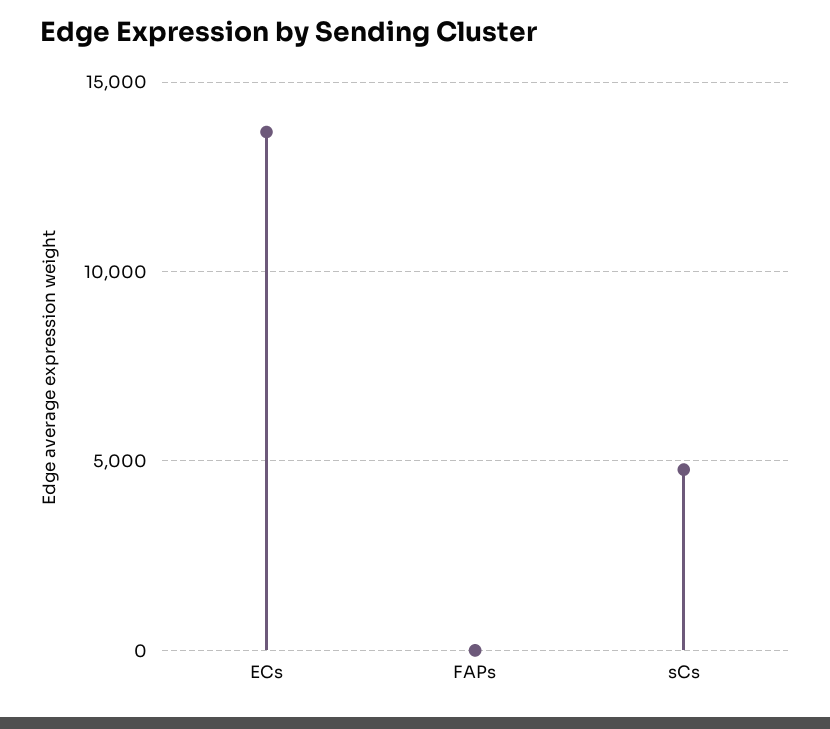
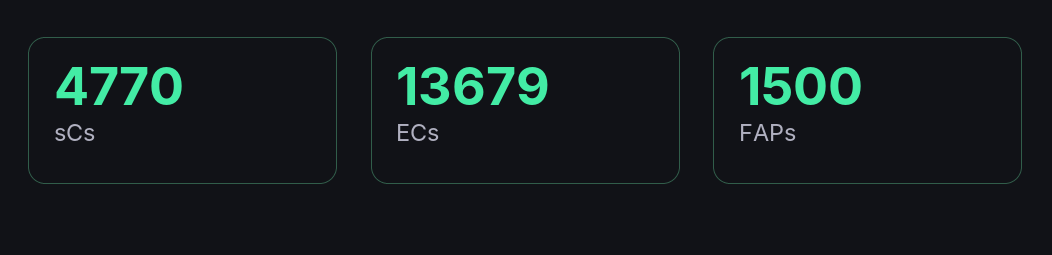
  {
    "ECs": 13679,
-   "FAPs": 0,
+   "FAPs": 1500,
    "sCs": 4770
  }

